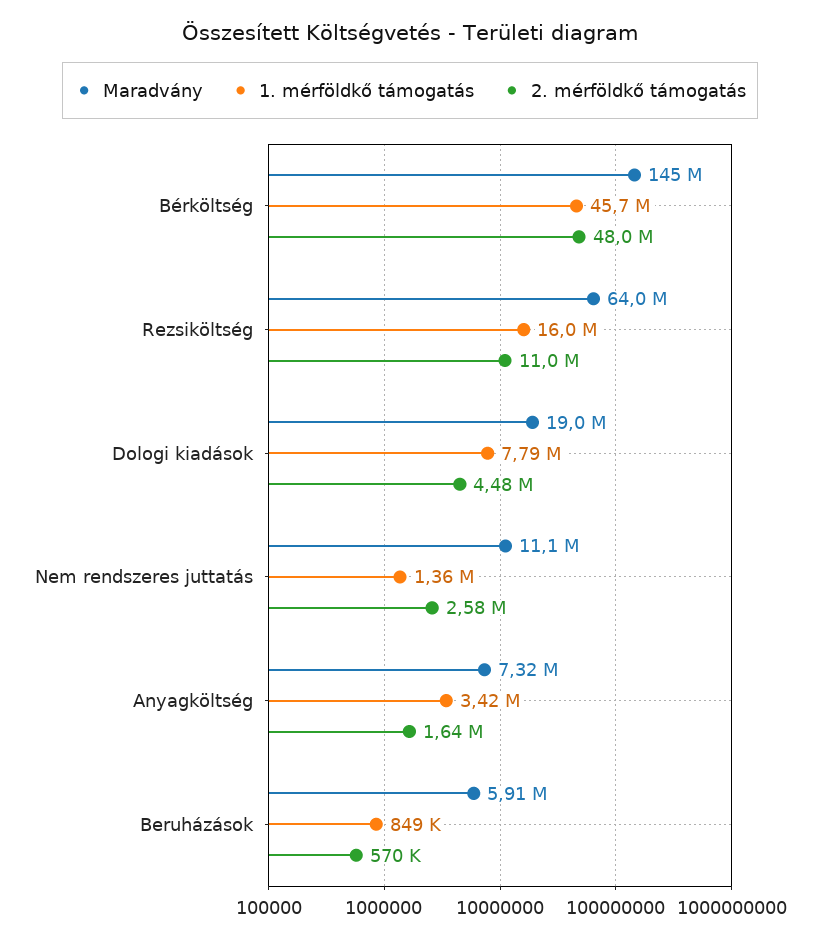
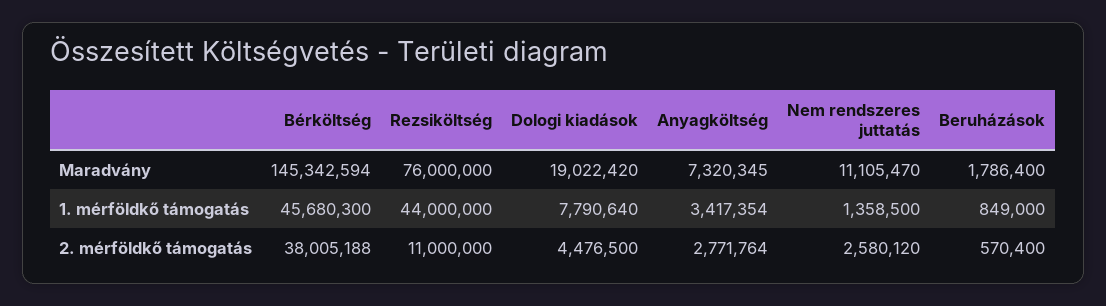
  {
    "Maradvány": {
      "Bérköltség": 145342594,
-     "Rezsiköltség": 64000000,
+     "Rezsiköltség": 76000000,
      "Dologi kiadások": 19022420,
      "Nem rendszeres juttatás": 11105470,
      "Anyagköltség": 7320345,
-     "Beruházások": 5910000
+     "Beruházások": 1786400
    },
    "1. mérföldkő támogatás": {
      "Bérköltség": 45680300,
-     "Rezsiköltség": 16000000,
+     "Rezsiköltség": 44000000,
      "Dologi kiadások": 7790640,
      "Nem rendszeres juttatás": 1358500,
      "Anyagköltség": 3417354,
      "Beruházások": 849000
    },
    "2. mérföldkő támogatás": {
-     "Bérköltség": 48000000,
+     "Bérköltség": 38005188,
      "Rezsiköltség": 11000000,
      "Dologi kiadások": 4476500,
      "Nem rendszeres juttatás": 2580120,
-     "Anyagköltség": 1640000,
+     "Anyagköltség": 2771764,
      "Beruházások": 570400
    }
  }

